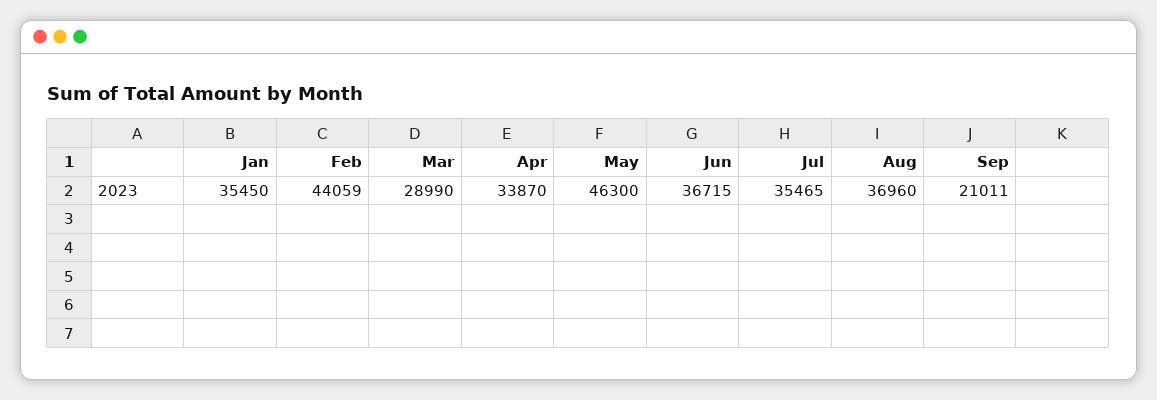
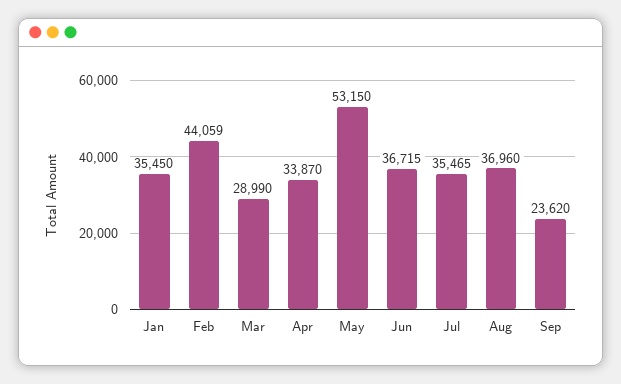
  {
    "Jan": 35450,
    "Feb": 44059,
    "Mar": 28990,
    "Apr": 33870,
-   "May": 46300,
+   "May": 53150,
    "Jun": 36715,
    "Jul": 35465,
    "Aug": 36960,
-   "Sep": 21011
+   "Sep": 23620
  }

